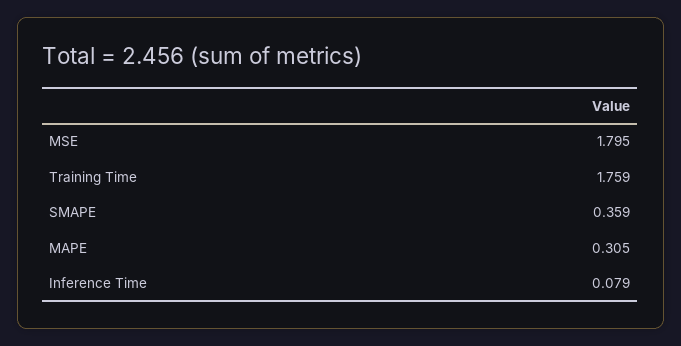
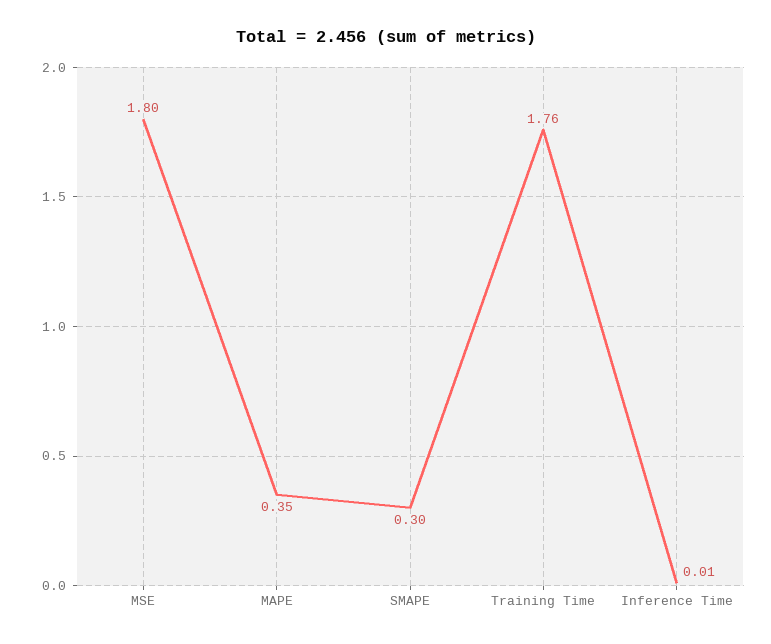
  {
    "MSE": 1.795,
    "Training Time": 1.759,
-   "SMAPE": 0.359,
+   "SMAPE": 0.3,
-   "MAPE": 0.305,
+   "MAPE": 0.35,
-   "Inference Time": 0.079
+   "Inference Time": 0.01
  }

